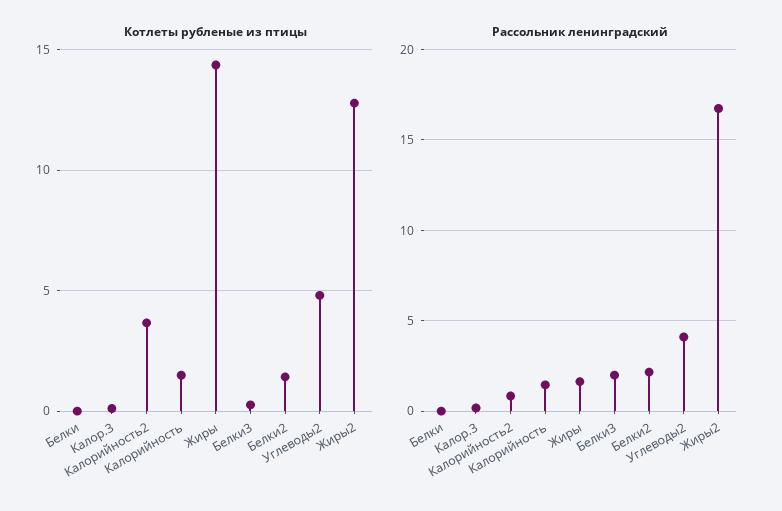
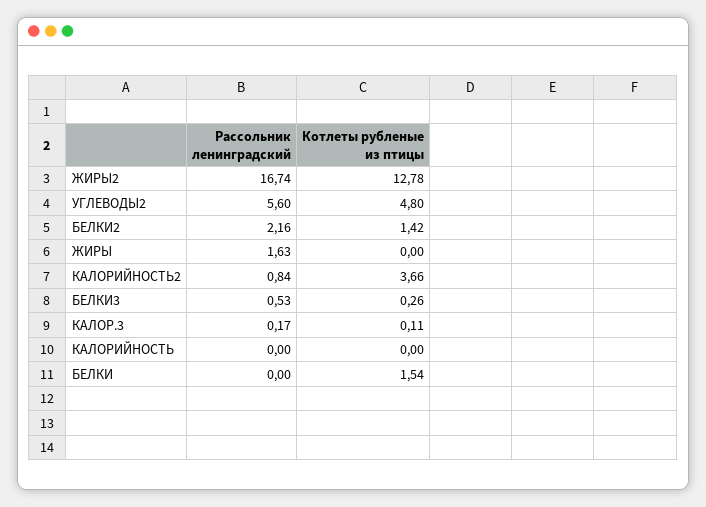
  {
    "Котлеты рубленые из птицы": {
-     "Белки": 0,
+     "Белки": 1.54,
      "Калор.3": 0.11,
      "Калорийность2": 3.66,
-     "Калорийность": 1.5,
+     "Калорийность": 0,
-     "Жиры": 14.5,
+     "Жиры": 0,
      "Белки3": 0.26,
      "Белки2": 1.42,
      "Углеводы2": 4.8,
      "Жиры2": 12.78
    },
    "Рассольник ленинградский": {
      "Белки": 0,
      "Калор.3": 0.17,
      "Калорийность2": 0.84,
-     "Калорийность": 1.5,
+     "Калорийность": 0,
      "Жиры": 1.63,
-     "Белки3": 2,
+     "Белки3": 0.53,
      "Белки2": 2.16,
-     "Углеводы2": 4,
+     "Углеводы2": 5.6,
      "Жиры2": 16.74
    }
  }

